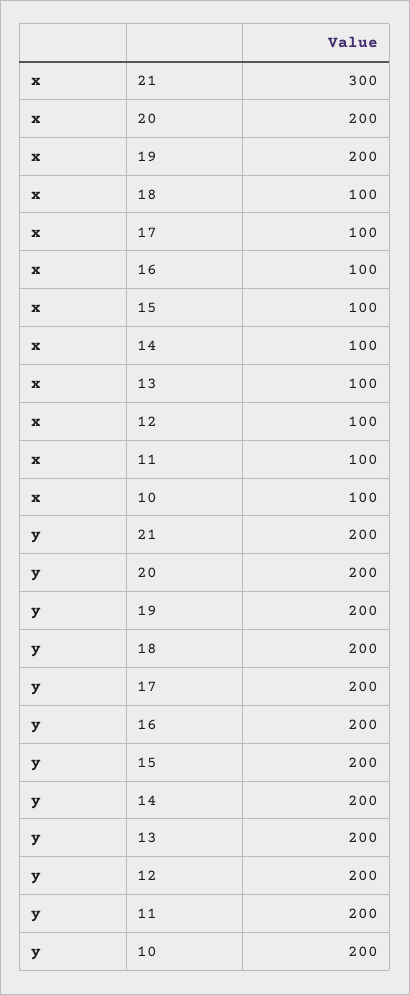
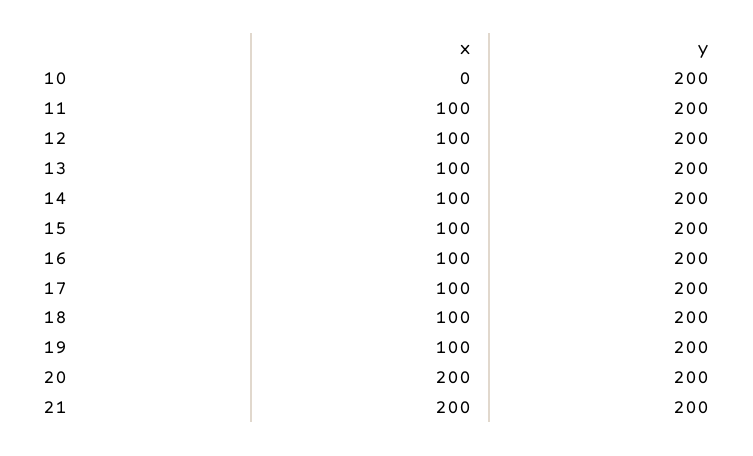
  {
    "x": {
-     "21": 300,
+     "21": 200,
      "20": 200,
-     "19": 200,
+     "19": 100,
      "18": 100,
      "17": 100,
      "16": 100,
      "15": 100,
      "14": 100,
      "13": 100,
      "12": 100,
      "11": 100,
-     "10": 100
+     "10": 0
    },
    "y": {
      "21": 200,
      "20": 200,
      "19": 200,
      "18": 200,
      "17": 200,
      "16": 200,
      "15": 200,
      "14": 200,
      "13": 200,
      "12": 200,
      "11": 200,
      "10": 200
    }
  }

